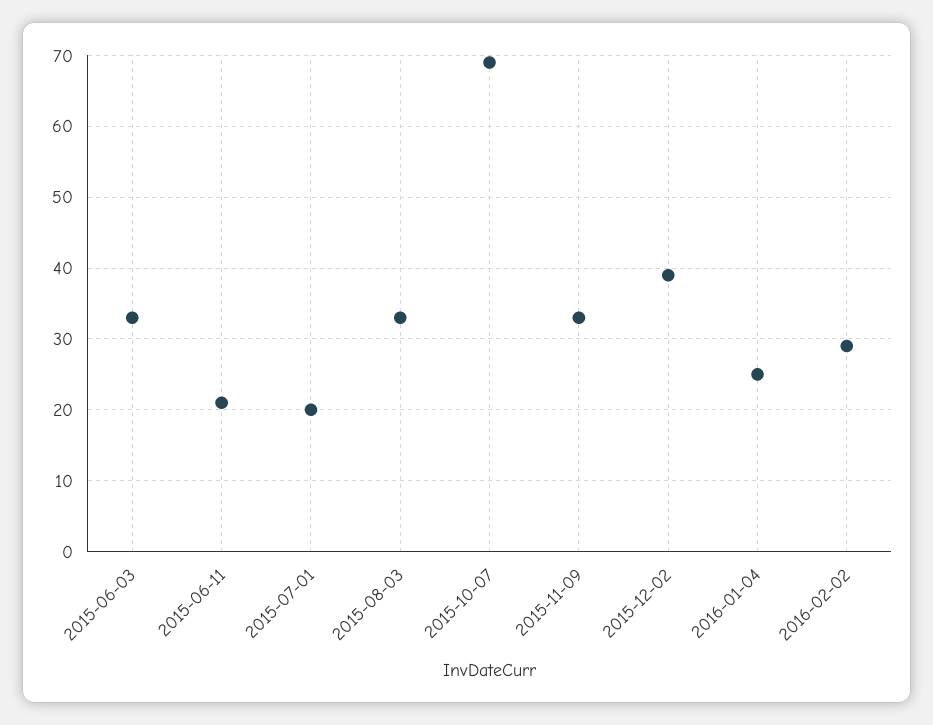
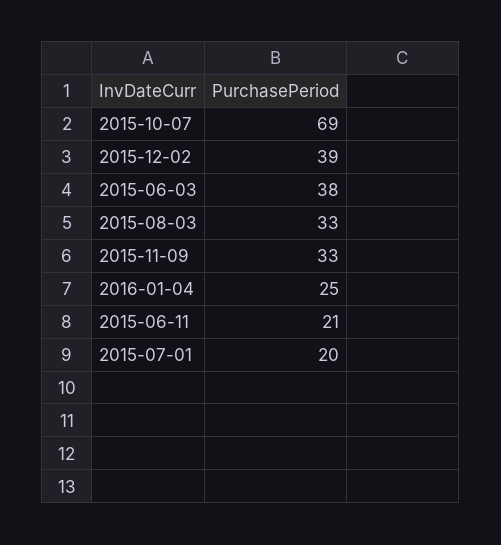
  {
-   "2015-06-03": 33,
+   "2015-06-03": 38,
    "2015-06-11": 21,
    "2015-07-01": 20,
    "2015-08-03": 33,
    "2015-10-07": 69,
    "2015-11-09": 33,
    "2015-12-02": 39,
-   "2016-01-04": 25,
+   "2016-01-04": 25
-   "2016-02-02": 29
  }

